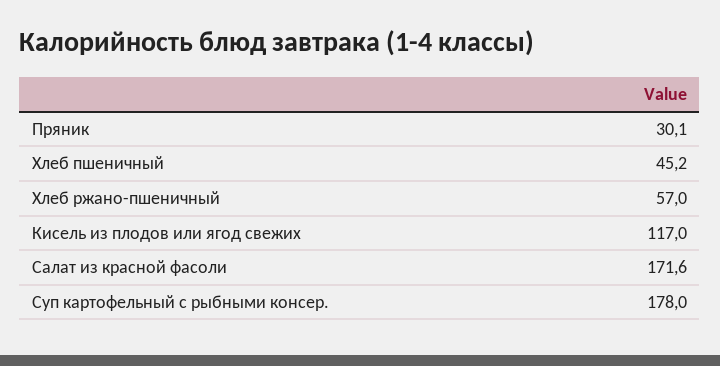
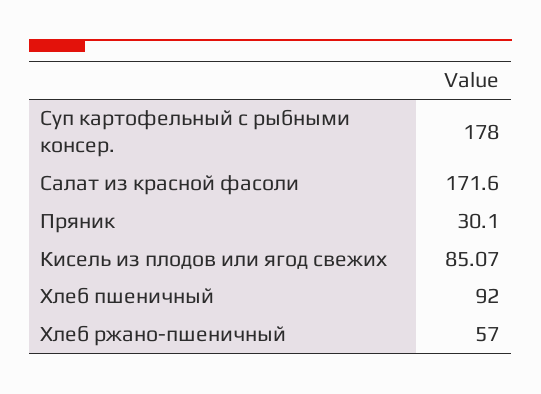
  {
    "Пряник": 30.1,
-   "Хлеб пшеничный": 45.2,
+   "Хлеб пшеничный": 92,
    "Хлеб ржано-пшеничный": 57,
-   "Кисель из плодов или ягод свежих": 117,
+   "Кисель из плодов или ягод свежих": 85.07,
    "Салат из красной фасоли": 171.6,
    "Суп картофельный с рыбными консер.": 178
  }

